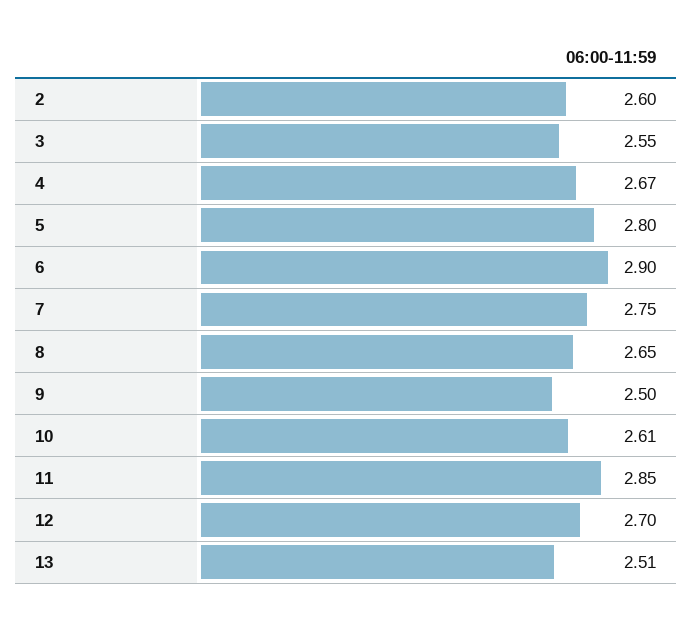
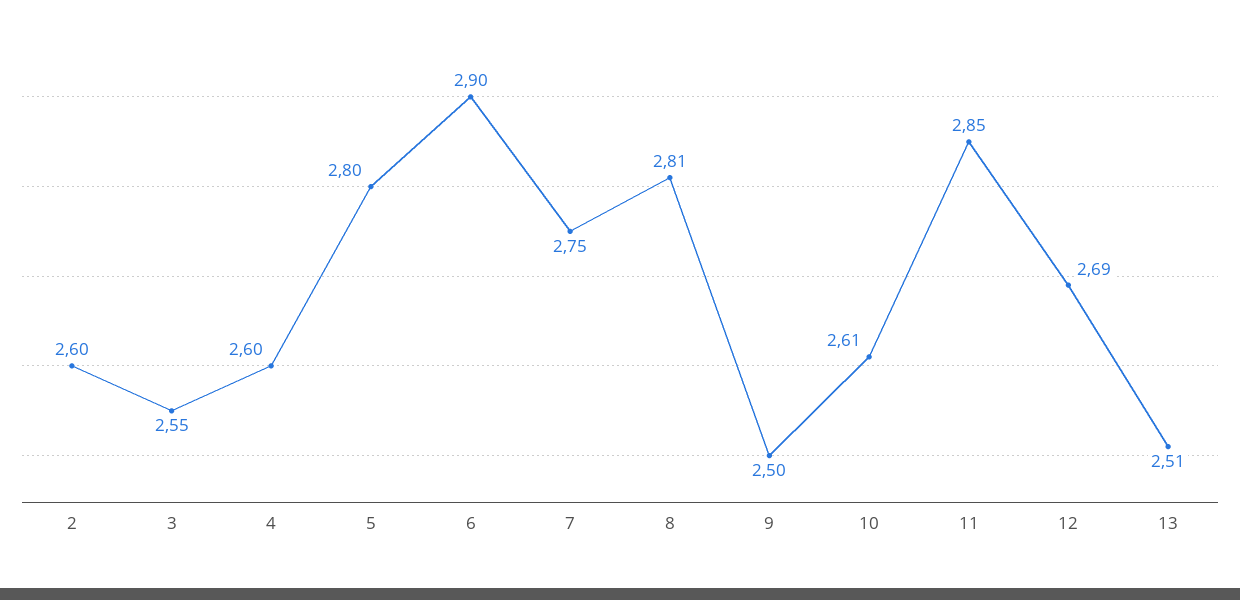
  {
    "2": 2.6,
    "3": 2.55,
-   "4": 2.67,
+   "4": 2.6,
    "5": 2.8,
    "6": 2.9,
    "7": 2.75,
-   "8": 2.65,
+   "8": 2.81,
    "9": 2.5,
    "10": 2.61,
    "11": 2.85,
-   "12": 2.7,
+   "12": 2.69,
    "13": 2.51
  }

